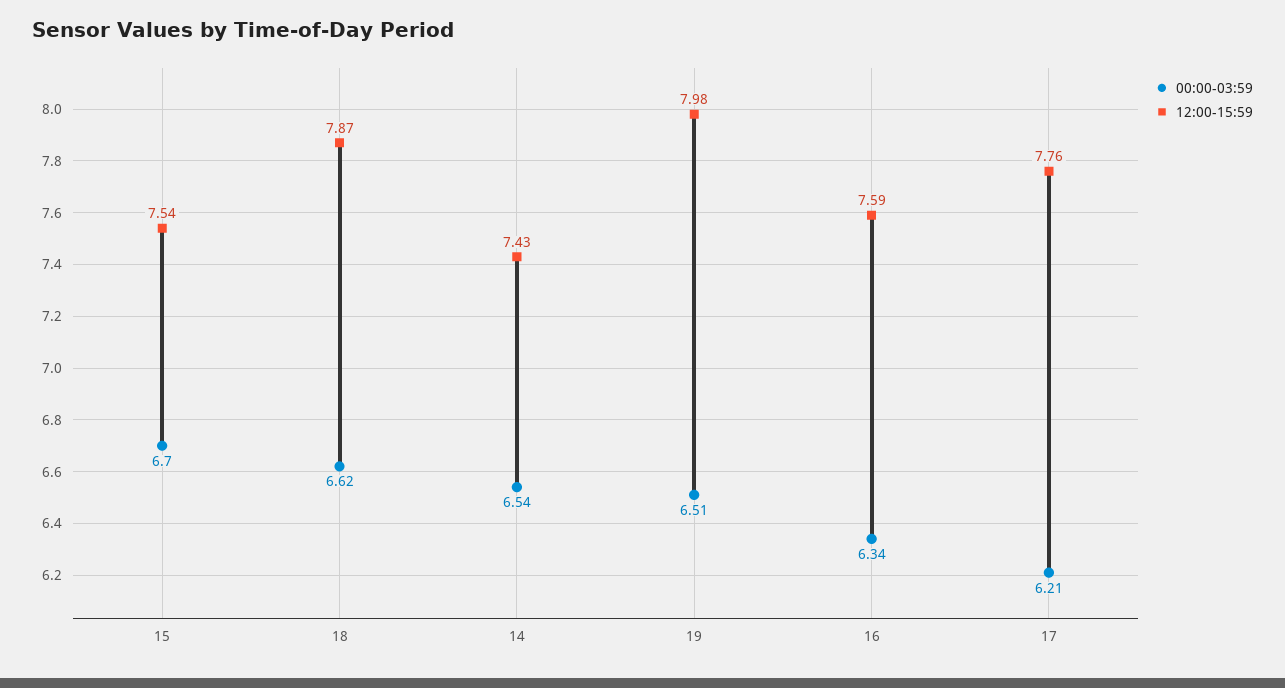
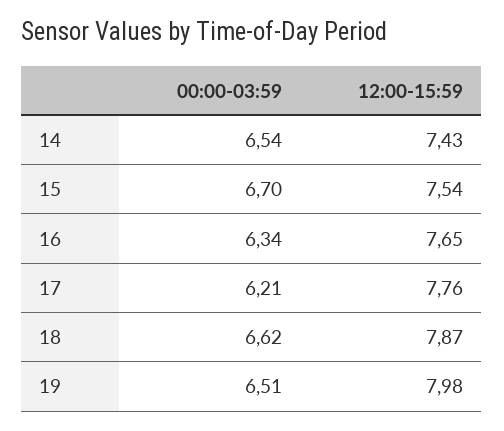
  {
    "00:00-03:59": {
      "15": 6.7,
      "18": 6.62,
      "14": 6.54,
      "19": 6.51,
      "16": 6.34,
      "17": 6.21
    },
    "12:00-15:59": {
      "15": 7.54,
      "18": 7.87,
      "14": 7.43,
      "19": 7.98,
-     "16": 7.59,
+     "16": 7.65,
      "17": 7.76
    }
  }

